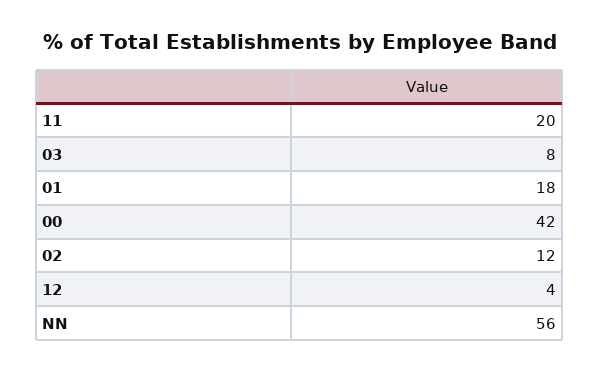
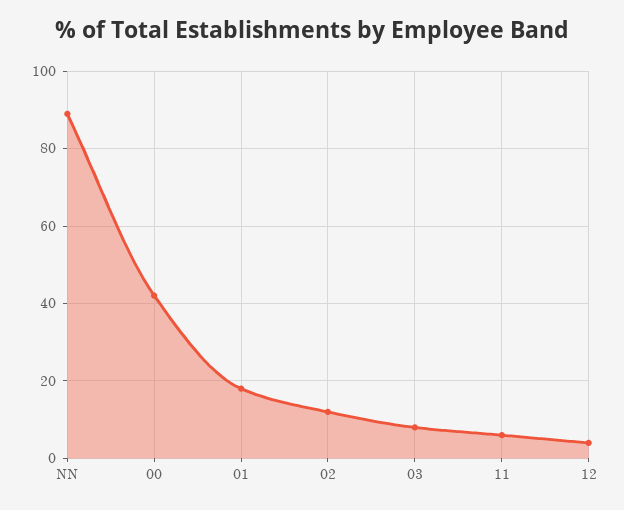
  {
-   "11": 20,
+   "11": 5,
    "03": 8,
    "01": 18,
    "00": 42,
    "02": 12,
    "12": 4,
-   "NN": 56
+   "NN": 90
  }

